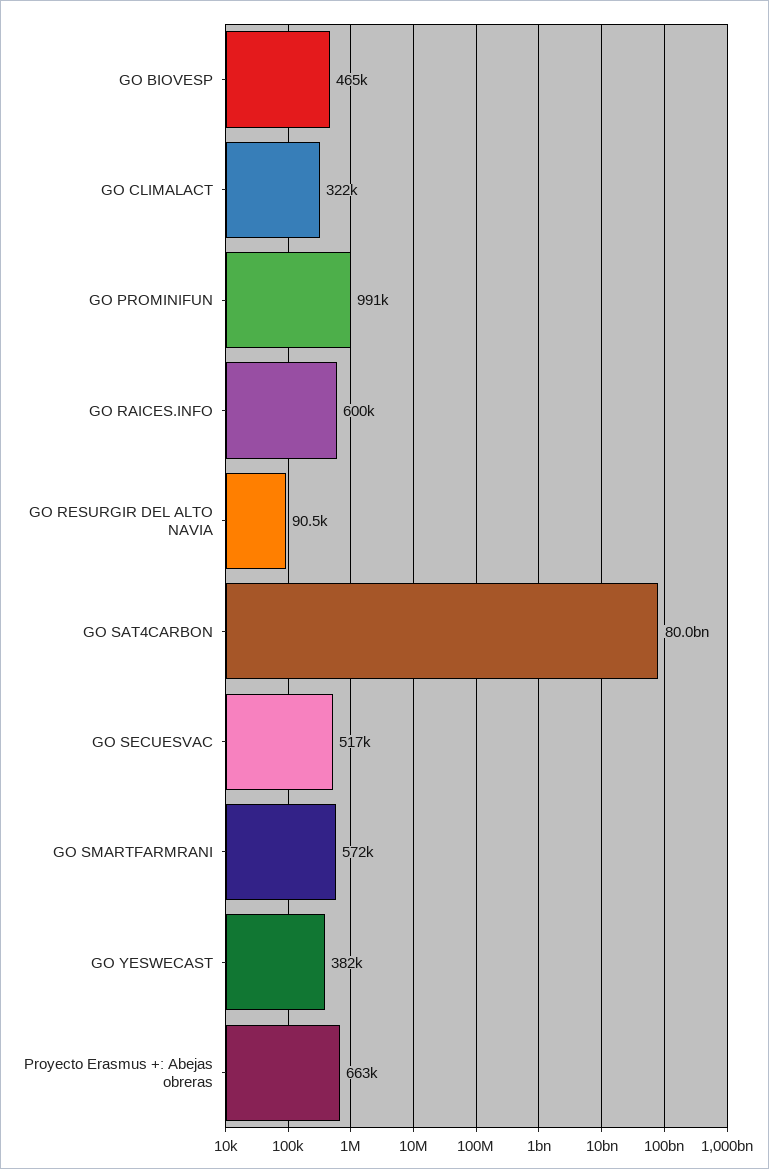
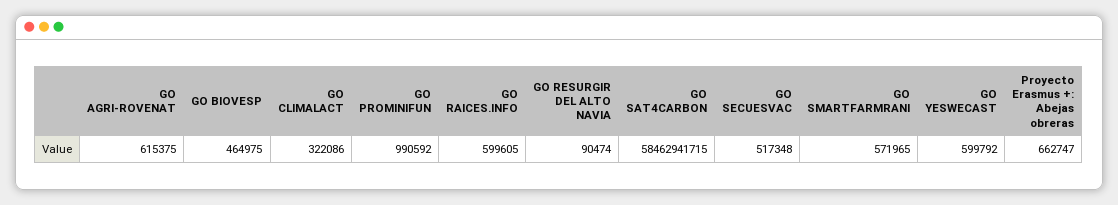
  {
    "GO BIOVESP": 464975,
    "GO CLIMALACT": 322086,
    "GO PROMINIFUN": 990592,
    "GO RAICES.INFO": 599605,
    "GO RESURGIR DEL ALTO NAVIA": 90474,
-   "GO SAT4CARBON": 80000000000,
+   "GO SAT4CARBON": 58462941715,
    "GO SECUESVAC": 517348,
    "GO SMARTFARMRANI": 571965,
-   "GO YESWECAST": 382000,
+   "GO YESWECAST": 599792,
-   "Proyecto Erasmus +: Abejas obreras": 662747
+   "Proyecto Erasmus +: Abejas obreras": 662747,
+   "GO AGRI-ROVENAT": 615375
  }

